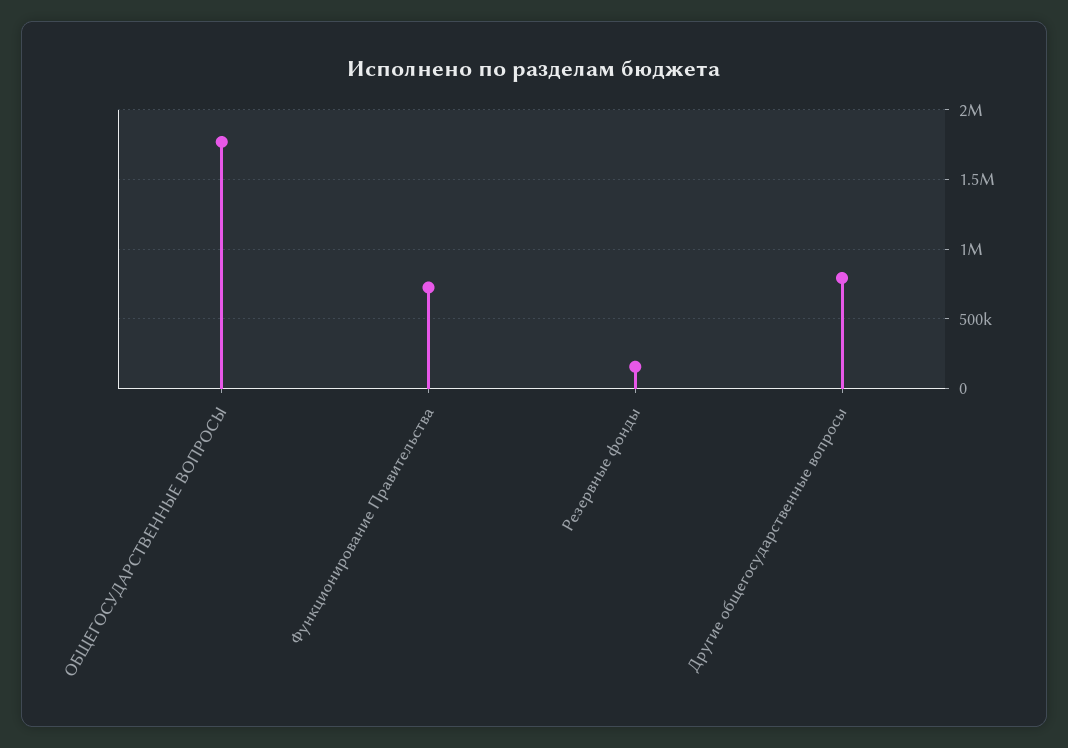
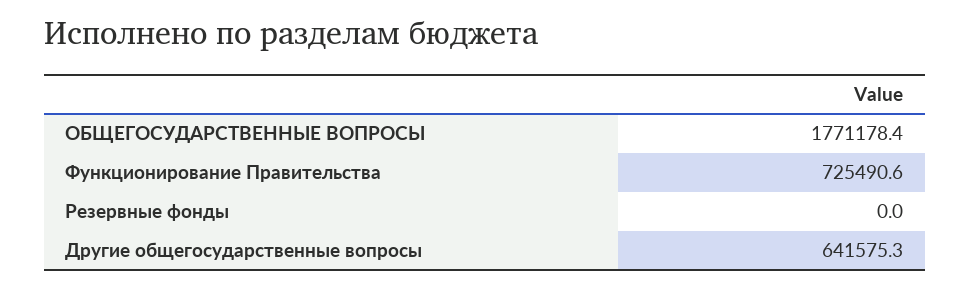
  {
    "ОБЩЕГОСУДАРСТВЕННЫЕ ВОПРОСЫ": 1771178.4,
    "Функционирование Правительства": 725490.6,
-   "Резервные фонды": 150000,
+   "Резервные фонды": 0,
-   "Другие общегосударственные вопросы": 800000
+   "Другие общегосударственные вопросы": 641575.3
  }

